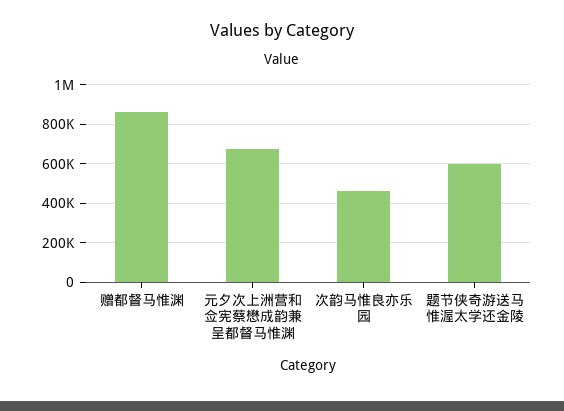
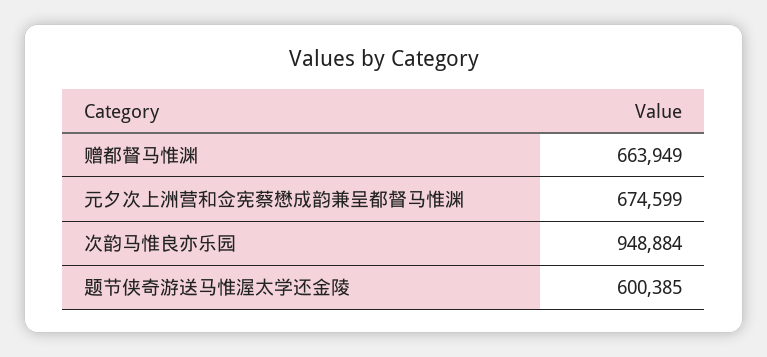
  {
-   "赠都督马惟渊": 850000,
+   "赠都督马惟渊": 663949,
    "元夕次上洲营和佥宪蔡懋成韵兼呈都督马惟渊": 674599,
-   "次韵马惟良亦乐园": 450000,
+   "次韵马惟良亦乐园": 948884,
    "题节侠奇游送马惟渥太学还金陵": 600385
  }

